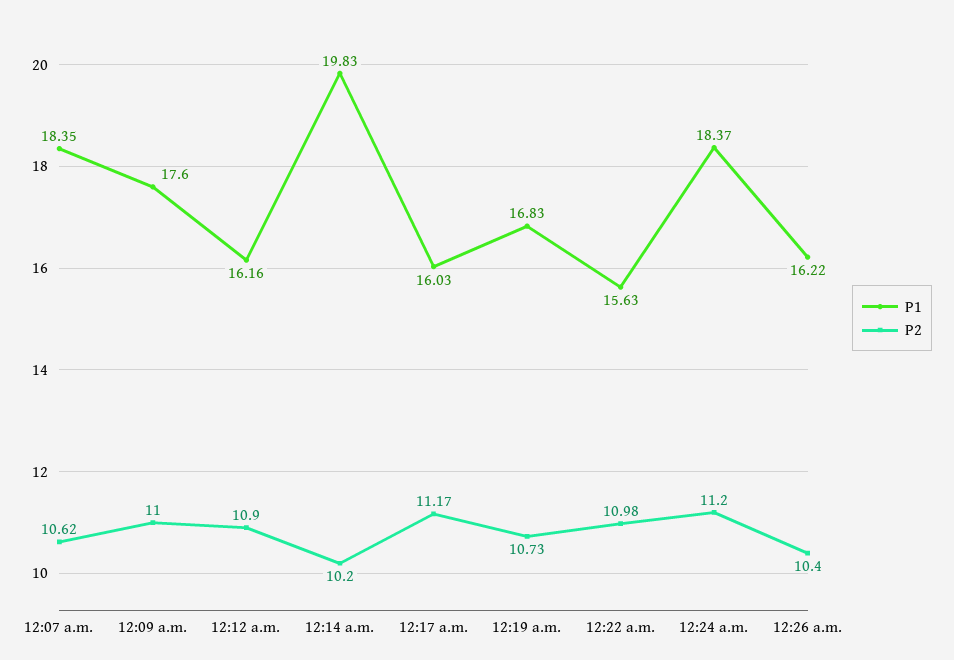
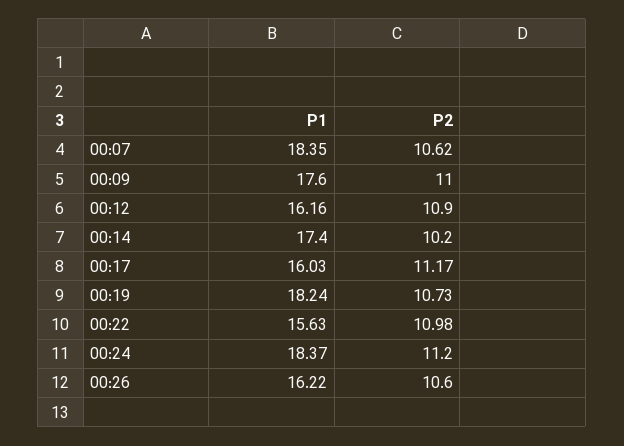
  {
    "P1": {
      "12:07 a.m.": 18.35,
      "12:09 a.m.": 17.6,
      "12:12 a.m.": 16.16,
-     "12:14 a.m.": 19.83,
+     "12:14 a.m.": 17.4,
      "12:17 a.m.": 16.03,
-     "12:19 a.m.": 16.83,
+     "12:19 a.m.": 18.24,
      "12:22 a.m.": 15.63,
      "12:24 a.m.": 18.37,
      "12:26 a.m.": 16.22
    },
    "P2": {
      "12:07 a.m.": 10.62,
      "12:09 a.m.": 11,
      "12:12 a.m.": 10.9,
      "12:14 a.m.": 10.2,
      "12:17 a.m.": 11.17,
      "12:19 a.m.": 10.73,
      "12:22 a.m.": 10.98,
      "12:24 a.m.": 11.2,
-     "12:26 a.m.": 10.4
+     "12:26 a.m.": 10.6
    }
  }

